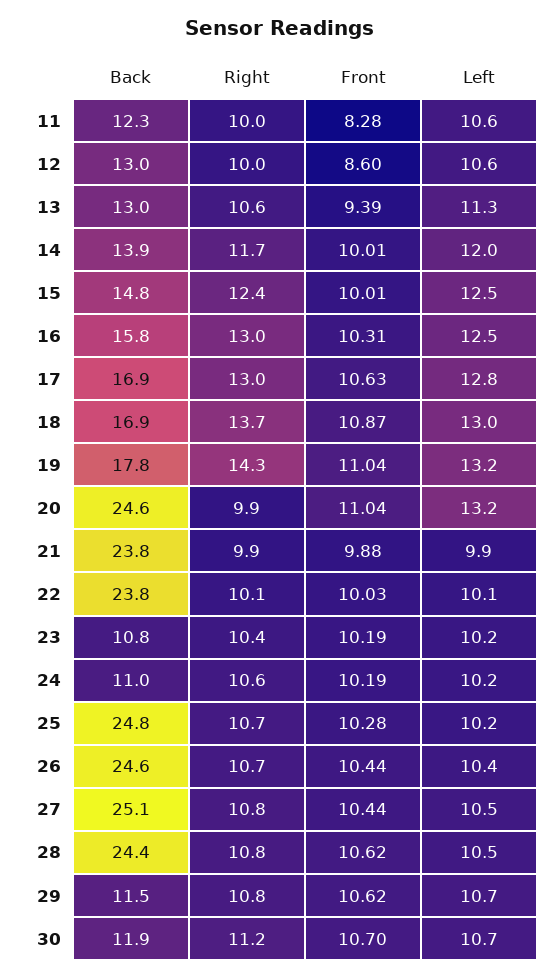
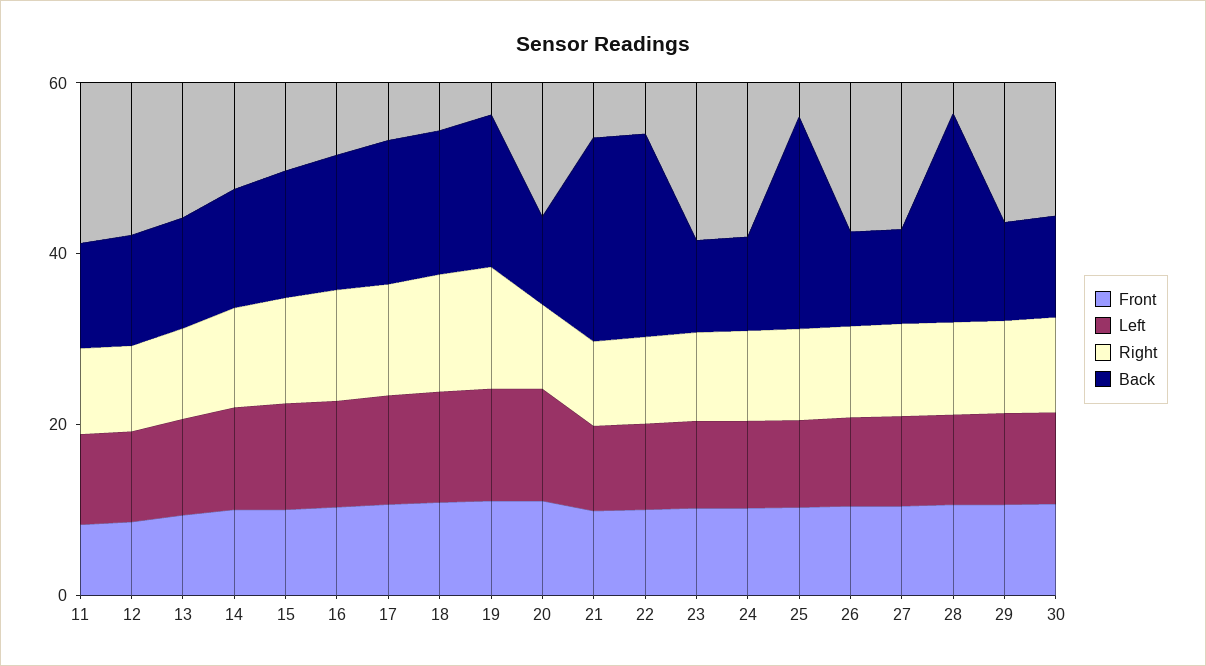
  {
    "Back": {
      "11": 12.3,
      "12": 13,
      "13": 13,
      "14": 13.9,
      "15": 14.8,
      "16": 15.8,
      "17": 16.9,
      "18": 16.9,
      "19": 17.8,
-     "20": 24.6,
+     "20": 10,
      "21": 23.8,
      "22": 23.8,
      "23": 10.8,
      "24": 11,
      "25": 24.8,
-     "26": 24.6,
+     "26": 10,
-     "27": 25.1,
+     "27": 10,
      "28": 24.4,
      "29": 11.5,
      "30": 11.9
    },
    "Right": {
      "11": 10,
      "12": 10,
      "13": 10.6,
      "14": 11.7,
      "15": 12.4,
      "16": 13,
      "17": 13,
      "18": 13.7,
      "19": 14.3,
      "20": 9.9,
      "21": 9.9,
      "22": 10.1,
      "23": 10.4,
      "24": 10.6,
      "25": 10.7,
      "26": 10.7,
      "27": 10.8,
      "28": 10.8,
      "29": 10.8,
      "30": 11.2
    },
    "Front": {
      "11": 8.28,
      "12": 8.6,
      "13": 9.39,
      "14": 10.01,
      "15": 10.01,
      "16": 10.31,
      "17": 10.63,
      "18": 10.87,
      "19": 11.04,
      "20": 11.04,
      "21": 9.88,
      "22": 10.03,
      "23": 10.19,
      "24": 10.19,
      "25": 10.28,
      "26": 10.44,
      "27": 10.44,
      "28": 10.62,
      "29": 10.62,
      "30": 10.7
    },
    "Left": {
      "11": 10.6,
      "12": 10.6,
      "13": 11.3,
      "14": 12,
      "15": 12.5,
      "16": 12.5,
      "17": 12.8,
      "18": 13,
      "19": 13.2,
      "20": 13.2,
      "21": 9.9,
      "22": 10.1,
      "23": 10.2,
      "24": 10.2,
      "25": 10.2,
      "26": 10.4,
      "27": 10.5,
      "28": 10.5,
      "29": 10.7,
      "30": 10.7
    }
  }

